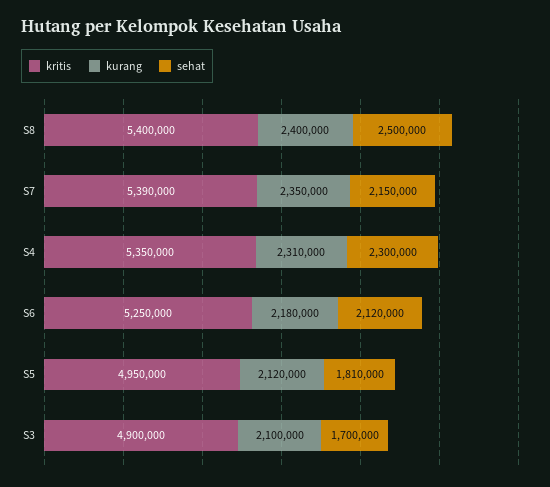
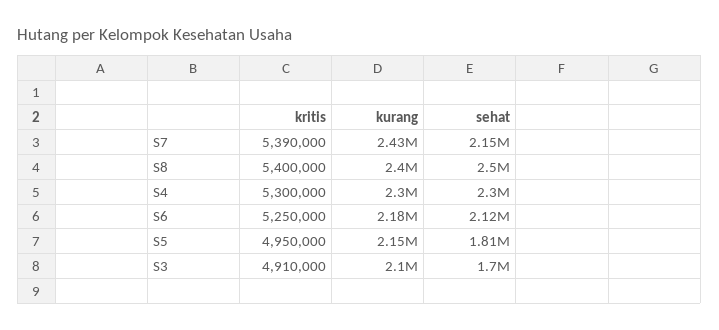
  {
    "kritis": {
      "S8": 5400000,
      "S7": 5390000,
-     "S4": 5350000,
+     "S4": 5300000,
      "S6": 5250000,
      "S5": 4950000,
-     "S3": 4900000
+     "S3": 4910000
    },
    "kurang": {
      "S8": 2400000,
-     "S7": 2350000,
+     "S7": 2430000,
-     "S4": 2310000,
+     "S4": 2300000,
      "S6": 2180000,
-     "S5": 2120000,
+     "S5": 2150000,
      "S3": 2100000
    },
    "sehat": {
      "S8": 2500000,
      "S7": 2150000,
      "S4": 2300000,
      "S6": 2120000,
      "S5": 1810000,
      "S3": 1700000
    }
  }

